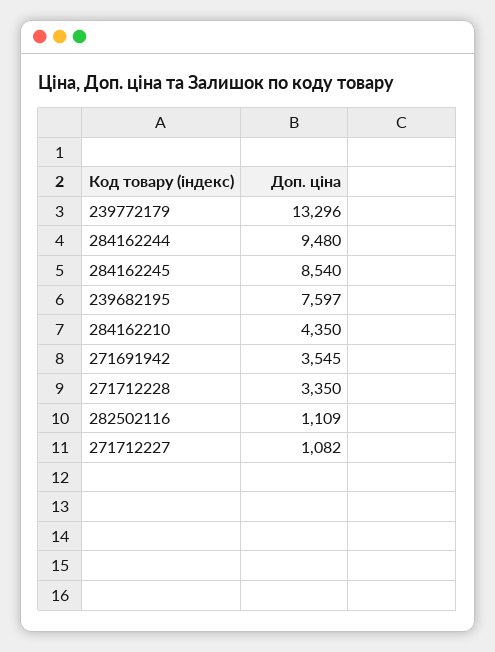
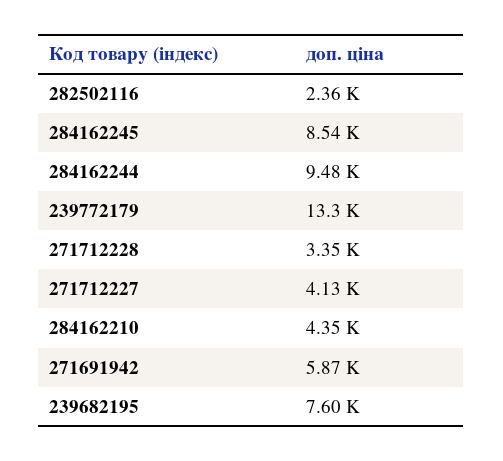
  {
    "239772179": 13296,
    "284162244": 9480,
    "284162245": 8540,
    "239682195": 7597,
    "284162210": 4350,
-   "271691942": 3545,
+   "271691942": 5870,
    "271712228": 3350,
-   "282502116": 1109,
+   "282502116": 2360,
-   "271712227": 1082
+   "271712227": 4130
  }

